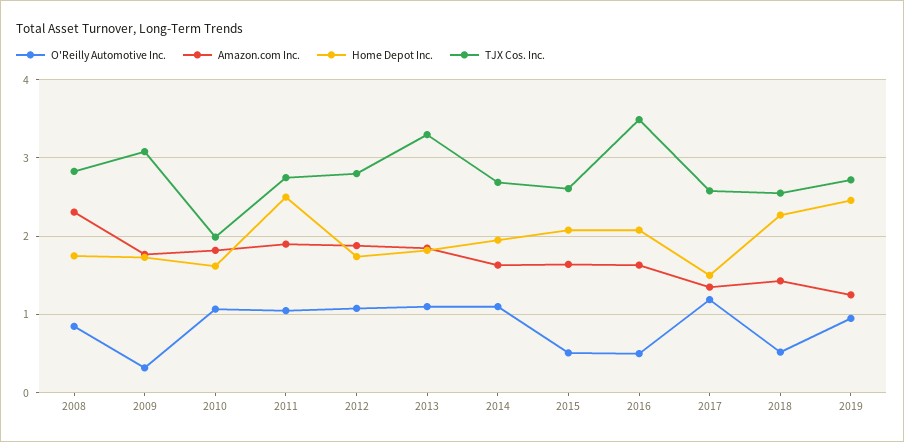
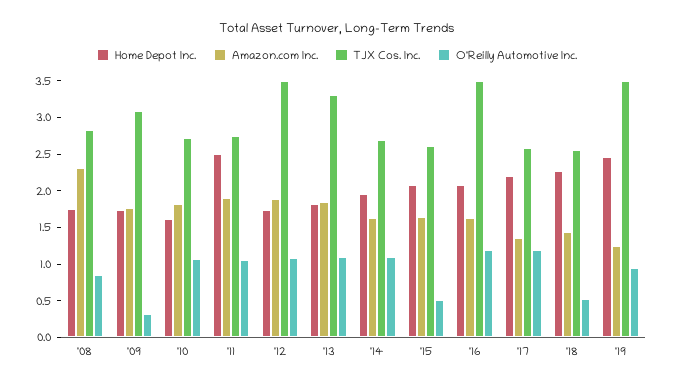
  {
    "O'Reilly Automotive Inc.": {
      "2008": 0.9,
      "2009": 0.3,
      "2010": 1.1,
      "2011": 1.1,
      "2012": 1.1,
      "2013": 1.1,
      "2014": 1.1,
      "2015": 0.5,
-     "2016": 0.5,
+     "2016": 1.25,
      "2017": 1.2,
      "2018": 0.5,
      "2019": 1
    },
    "Amazon.com Inc.": {
      "2008": 2.3,
      "2009": 1.8,
      "2010": 1.8,
      "2011": 1.9,
      "2012": 1.9,
      "2013": 1.9,
      "2014": 1.6,
      "2015": 1.6,
      "2016": 1.6,
      "2017": 1.4,
      "2018": 1.4,
      "2019": 1.3
    },
    "Home Depot Inc.": {
      "2008": 1.8,
      "2009": 1.7,
      "2010": 1.6,
      "2011": 2.5,
      "2012": 1.7,
      "2013": 1.8,
      "2014": 2,
      "2015": 2.1,
      "2016": 2.1,
-     "2017": 1.5,
+     "2017": 2.25,
      "2018": 2.3,
      "2019": 2.5
    },
    "TJX Cos. Inc.": {
      "2008": 2.8,
      "2009": 3.1,
-     "2010": 2,
+     "2010": 2.75,
      "2011": 2.8,
-     "2012": 2.8,
+     "2012": 3.5,
      "2013": 3.3,
      "2014": 2.7,
      "2015": 2.6,
      "2016": 3.5,
      "2017": 2.6,
      "2018": 2.6,
-     "2019": 2.7
+     "2019": 3.5
    }
  }

